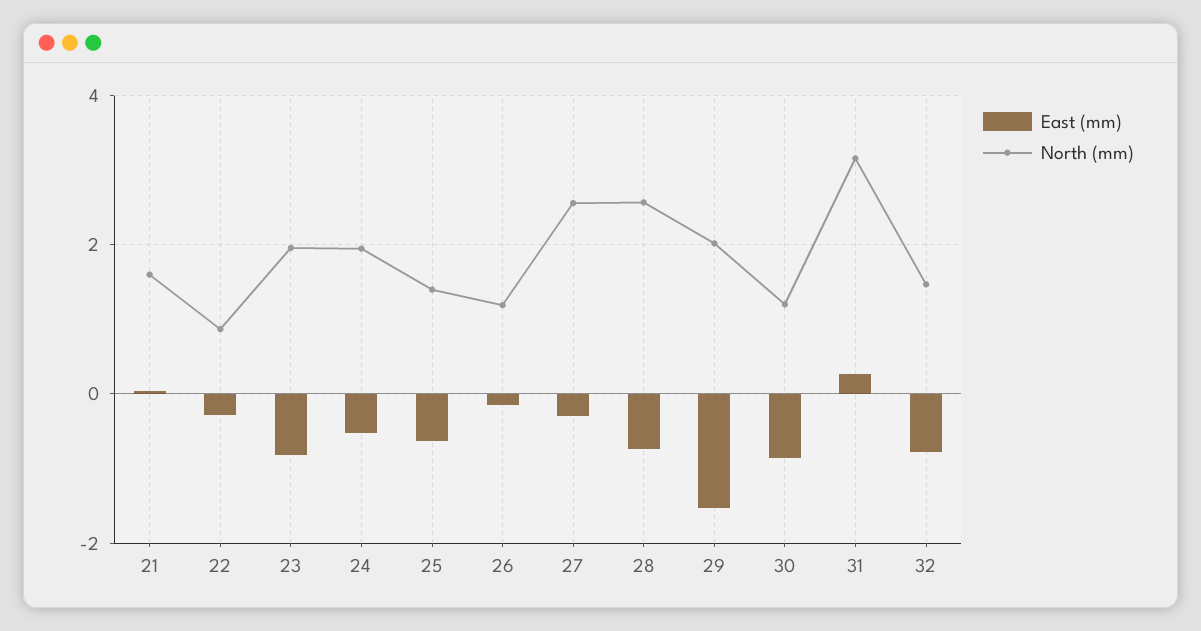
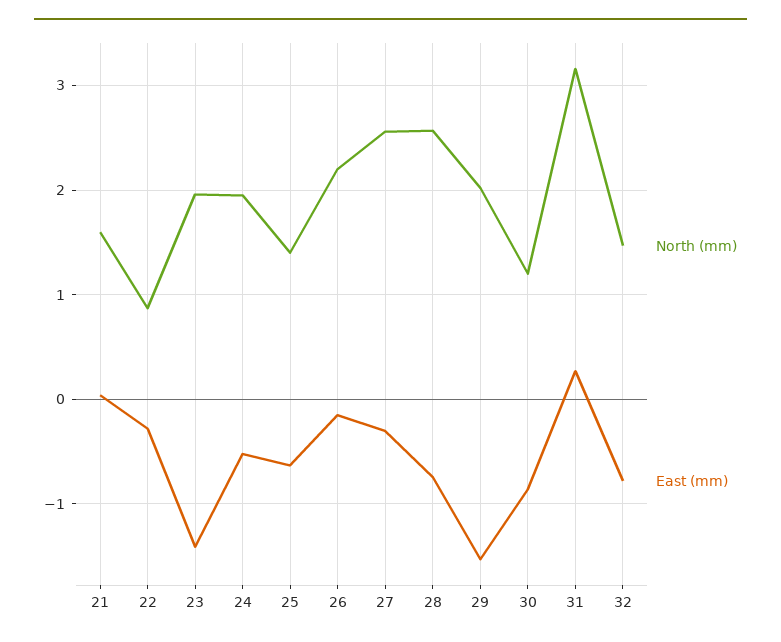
  {
    "East (mm)": {
      "21": 0,
      "22": -0.3,
-     "23": -0.8,
+     "23": -1.4,
      "24": -0.5,
      "25": -0.6,
      "26": -0.2,
      "27": -0.3,
      "28": -0.7,
      "29": -1.5,
      "30": -0.9,
      "31": 0.3,
      "32": -0.8
    },
    "North (mm)": {
      "21": 1.6,
      "22": 0.9,
      "23": 2,
      "24": 2,
      "25": 1.4,
-     "26": 1.2,
+     "26": 2.2,
      "27": 2.6,
      "28": 2.6,
      "29": 2,
      "30": 1.2,
      "31": 3.2,
      "32": 1.5
    }
  }

